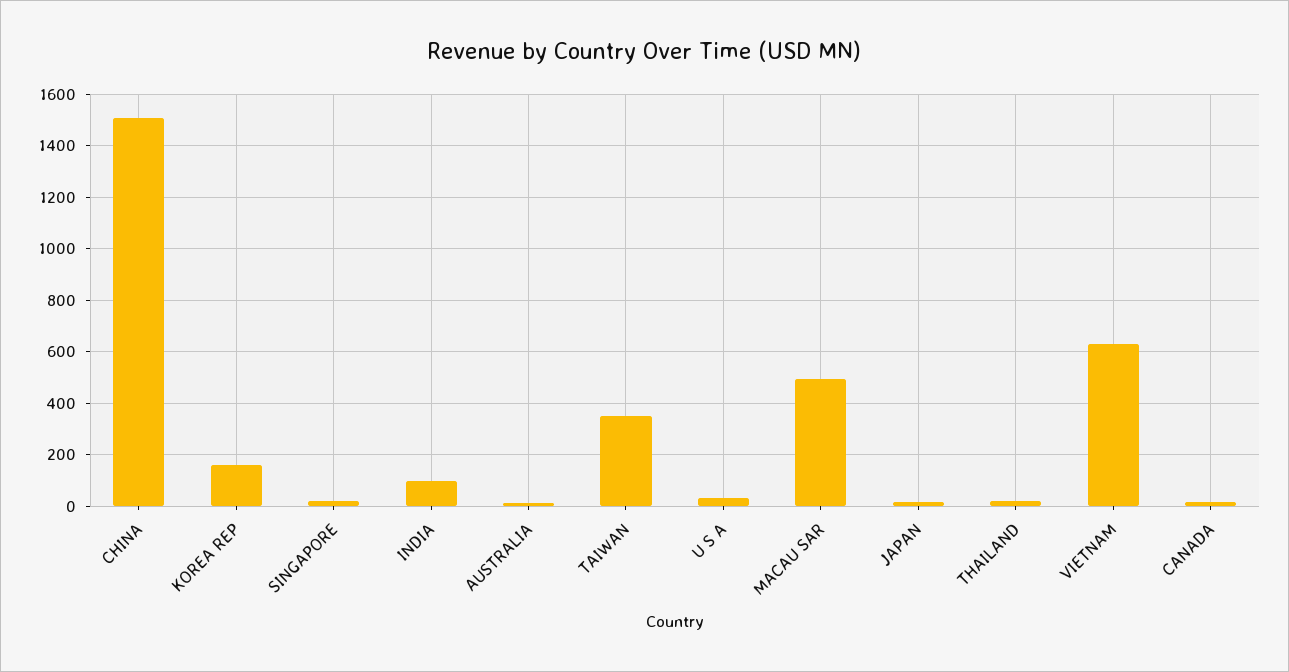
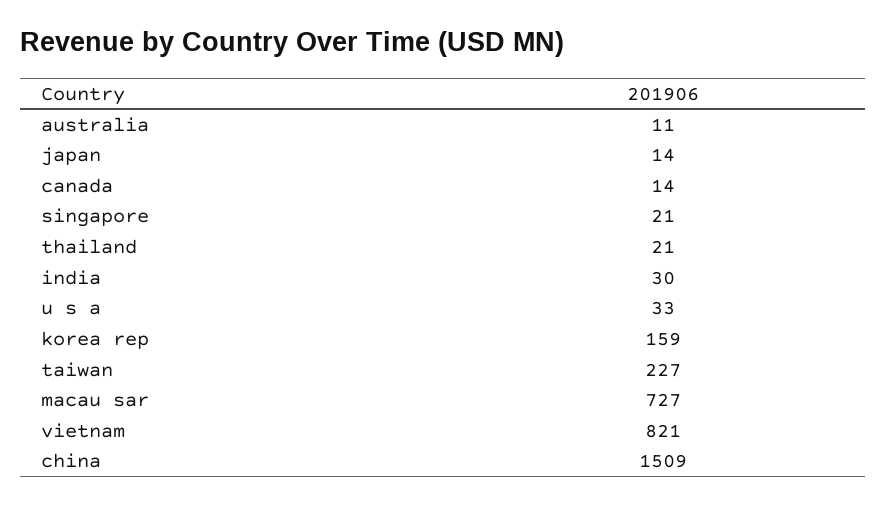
  {
    "CHINA": 1509,
    "KOREA REP": 159,
    "SINGAPORE": 21,
-   "INDIA": 100,
+   "INDIA": 30,
    "AUSTRALIA": 11,
-   "TAIWAN": 350,
+   "TAIWAN": 227,
    "U S A": 33,
-   "MACAU SAR": 500,
+   "MACAU SAR": 727,
    "JAPAN": 14,
    "THAILAND": 21,
-   "VIETNAM": 625,
+   "VIETNAM": 821,
    "CANADA": 14
  }

